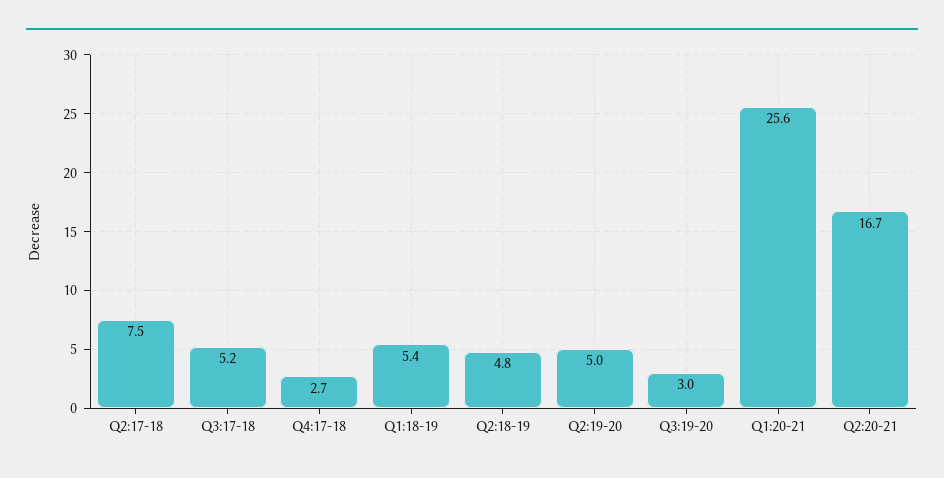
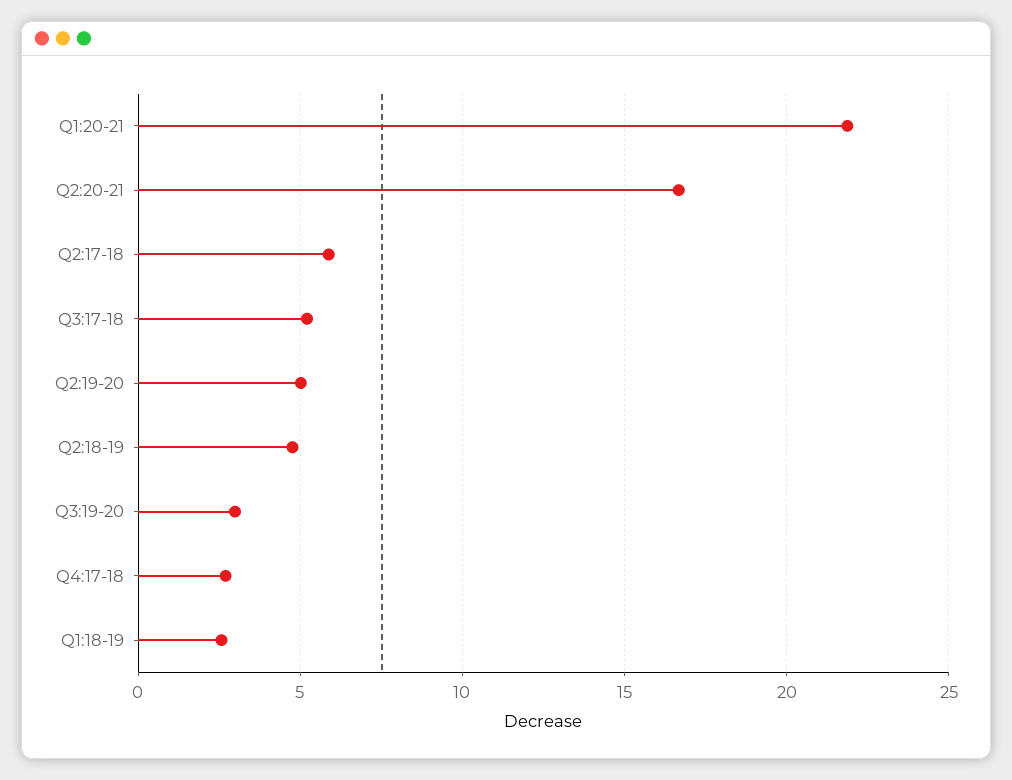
  {
-   "Q2:17-18": 7.5,
+   "Q2:17-18": 6,
    "Q3:17-18": 5.2,
    "Q4:17-18": 2.7,
-   "Q1:18-19": 5.4,
+   "Q1:18-19": 2.5,
    "Q2:18-19": 4.8,
    "Q2:19-20": 5,
    "Q3:19-20": 3,
-   "Q1:20-21": 25.6,
+   "Q1:20-21": 22,
    "Q2:20-21": 16.7
  }

